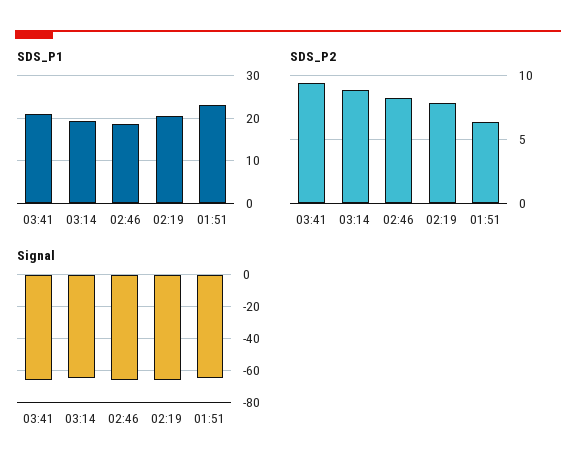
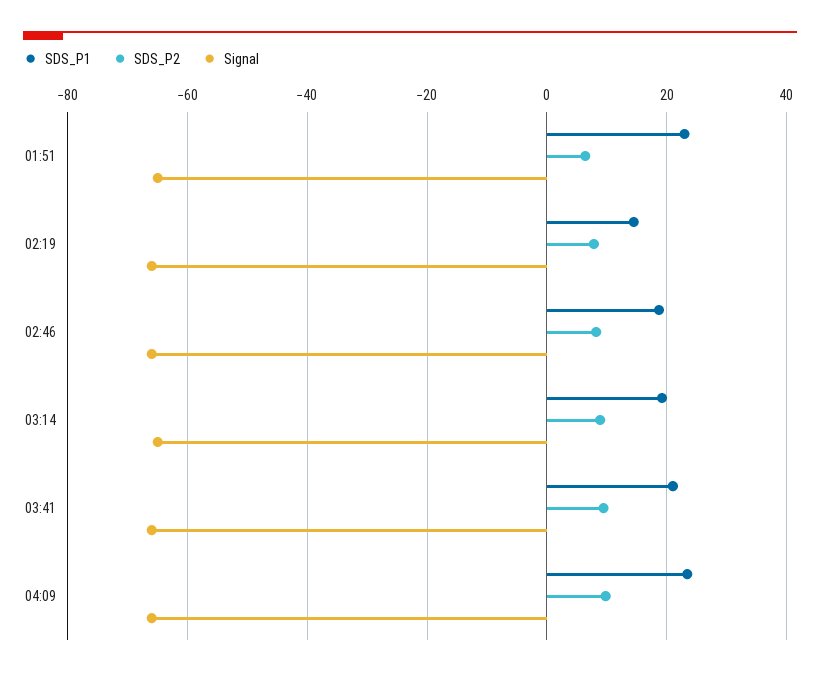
  {
    "SDS_P1": {
      "03:41": 22,
      "03:14": 20,
      "02:46": 18,
-     "02:19": 20,
+     "02:19": 14,
-     "01:51": 22
+     "01:51": 22,
+     "04:09": 24
    },
    "SDS_P2": {
      "03:41": 9.5,
      "03:14": 9,
      "02:46": 8,
      "02:19": 8,
-     "01:51": 6.5
+     "01:51": 6.5,
+     "04:09": 10
    },
    "Signal": {
      "03:41": -66,
      "03:14": -66,
      "02:46": -66,
      "02:19": -66,
-     "01:51": -66
+     "01:51": -66,
+     "04:09": -66
    }
  }

